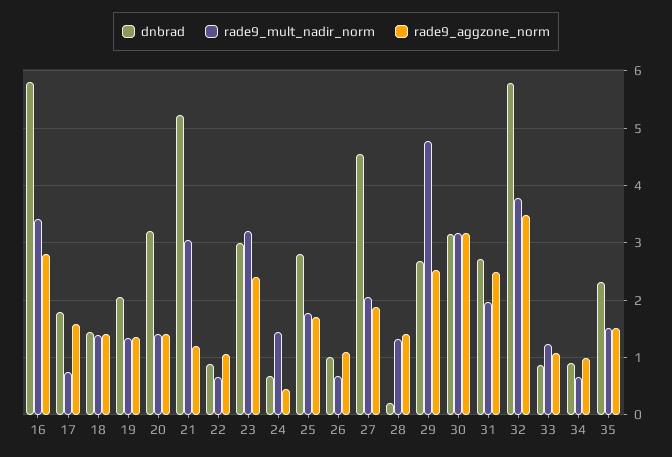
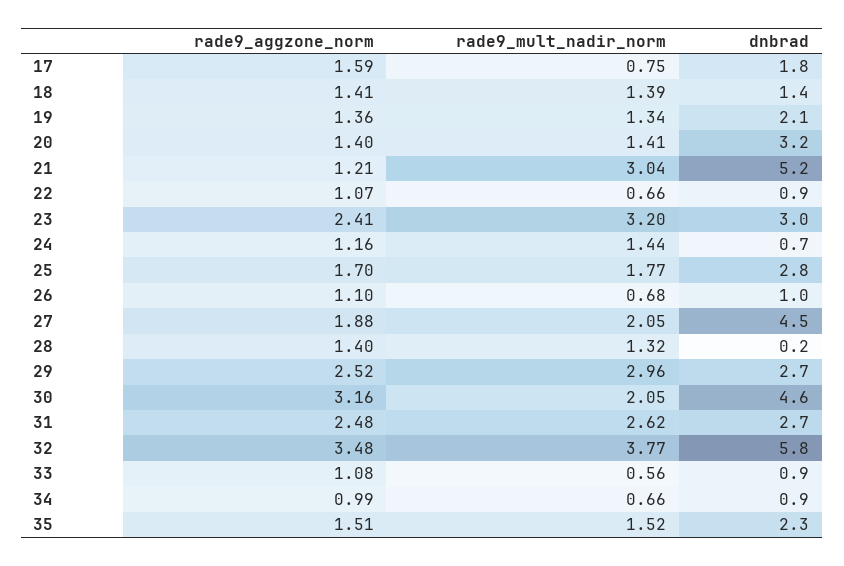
  {
    "dnbrad": {
-     "16": 5.8,
      "17": 1.8,
      "18": 1.4,
      "19": 2.1,
      "20": 3.2,
      "21": 5.2,
      "22": 0.9,
      "23": 3,
      "24": 0.7,
      "25": 2.8,
      "26": 1,
      "27": 4.5,
      "28": 0.2,
      "29": 2.7,
-     "30": 3.2,
+     "30": 4.6,
      "31": 2.7,
      "32": 5.8,
      "33": 0.9,
      "34": 0.9,
      "35": 2.3
    },
    "rade9_mult_nadir_norm": {
-     "16": 3.4,
      "17": 0.75,
      "18": 1.39,
      "19": 1.34,
      "20": 1.41,
      "21": 3.04,
      "22": 0.66,
      "23": 3.2,
      "24": 1.44,
      "25": 1.77,
      "26": 0.68,
      "27": 2.05,
      "28": 1.32,
-     "29": 4.8,
+     "29": 2.96,
-     "30": 3.2,
+     "30": 2.05,
-     "31": 2,
+     "31": 2.62,
      "32": 3.77,
-     "33": 1.2,
+     "33": 0.56,
      "34": 0.66,
      "35": 1.52
    },
    "rade9_aggzone_norm": {
-     "16": 2.8,
      "17": 1.59,
      "18": 1.41,
      "19": 1.36,
      "20": 1.4,
      "21": 1.21,
      "22": 1.07,
      "23": 2.41,
-     "24": 0.4,
+     "24": 1.16,
      "25": 1.7,
      "26": 1.1,
      "27": 1.88,
      "28": 1.4,
      "29": 2.52,
      "30": 3.16,
      "31": 2.48,
      "32": 3.48,
      "33": 1.08,
      "34": 0.99,
      "35": 1.51
    }
  }

